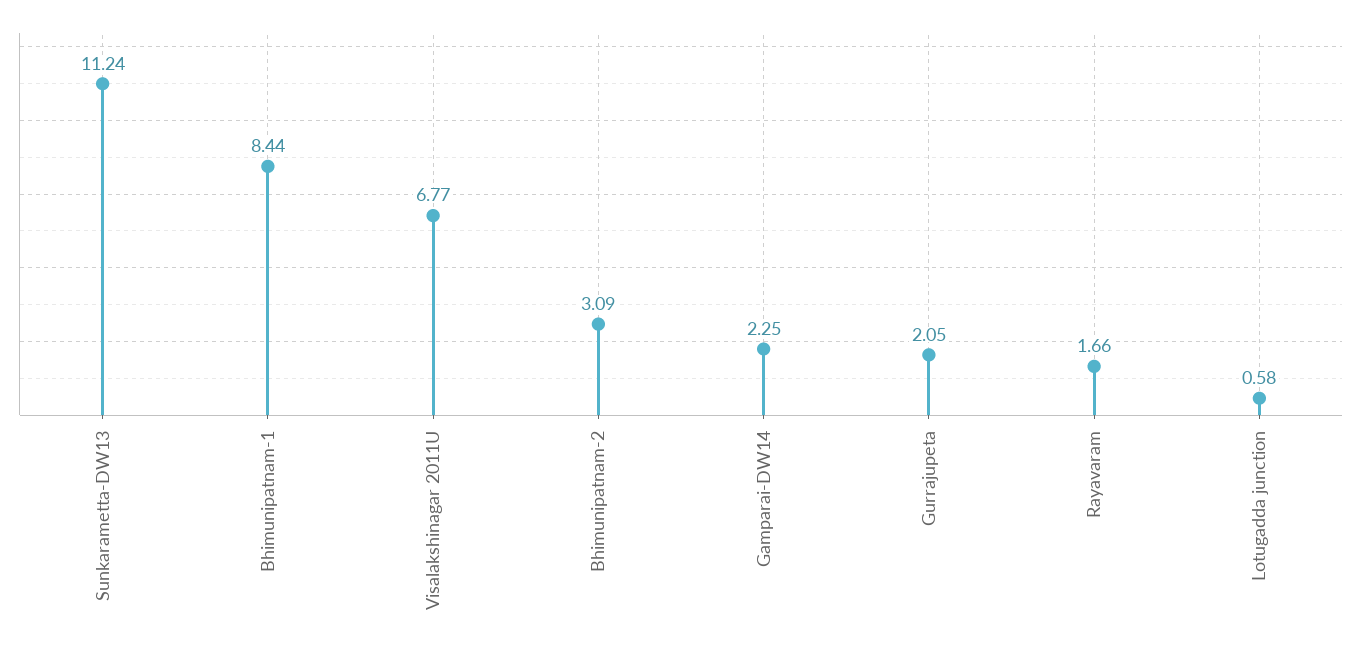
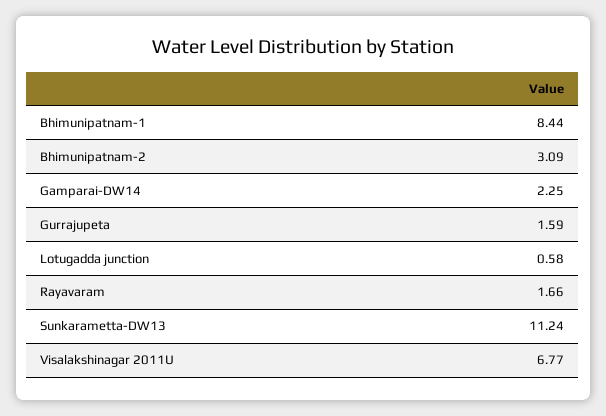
  {
    "Sunkarametta-DW13": 11.24,
    "Bhimunipatnam-1": 8.44,
    "Visalakshinagar 2011U": 6.77,
    "Bhimunipatnam-2": 3.09,
    "Gamparai-DW14": 2.25,
-   "Gurrajupeta": 2.05,
+   "Gurrajupeta": 1.59,
    "Rayavaram": 1.66,
    "Lotugadda junction": 0.58
  }

